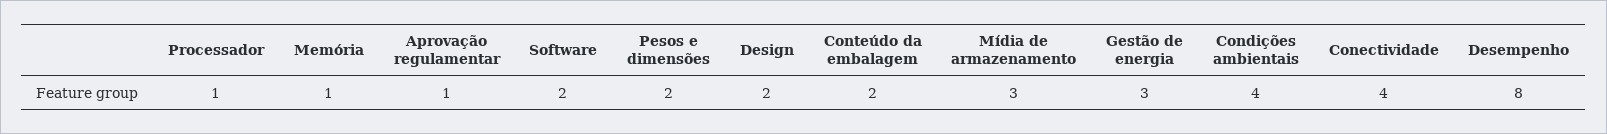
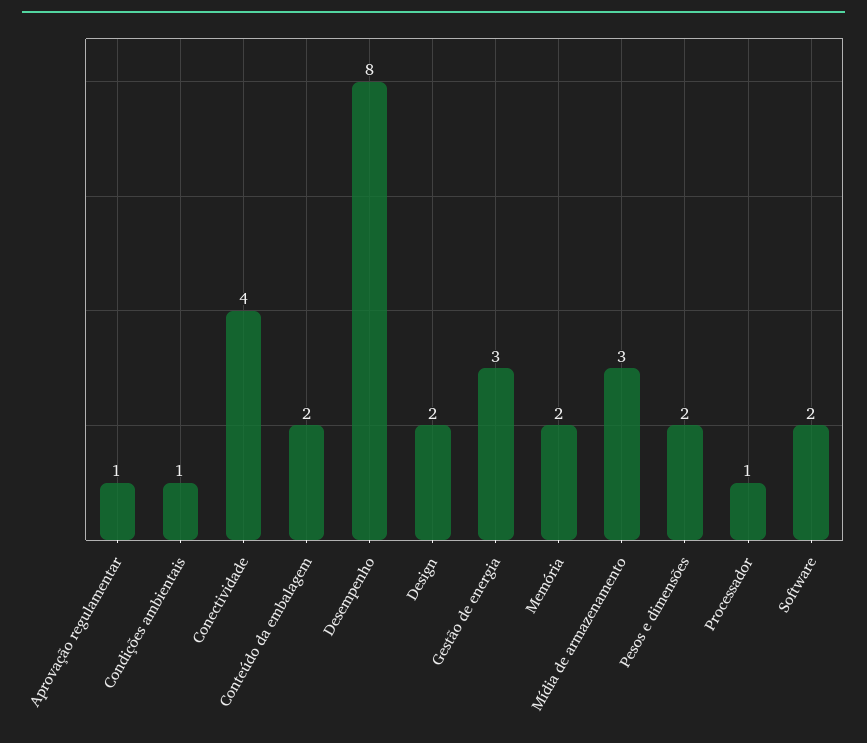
  {
    "Processador": 1,
-   "Memória": 1,
+   "Memória": 2,
    "Aprovação regulamentar": 1,
    "Software": 2,
    "Pesos e dimensões": 2,
    "Design": 2,
    "Conteúdo da embalagem": 2,
    "Mídia de armazenamento": 3,
    "Gestão de energia": 3,
-   "Condições ambientais": 4,
+   "Condições ambientais": 1,
    "Conectividade": 4,
    "Desempenho": 8
  }

